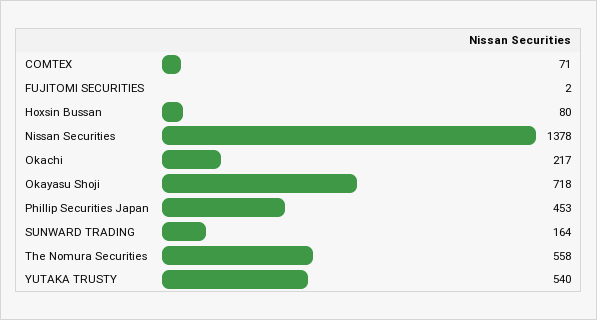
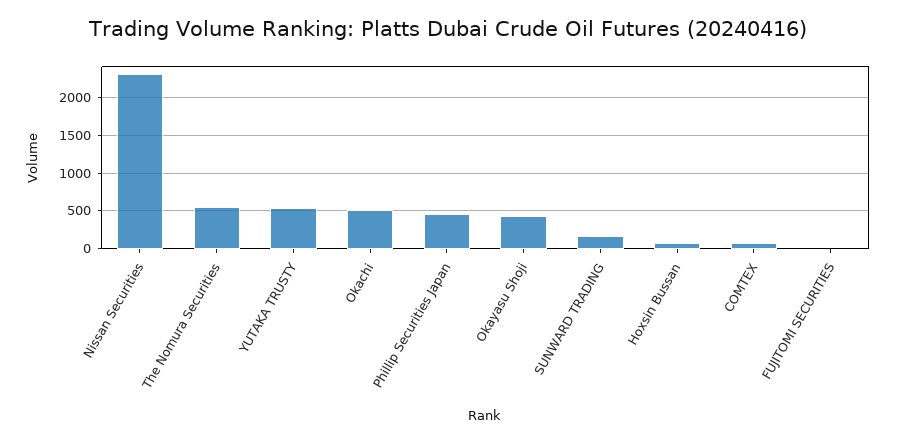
  {
    "COMTEX": 71,
    "FUJITOMI SECURITIES": 2,
    "Hoxsin Bussan": 80,
-   "Nissan Securities": 1378,
+   "Nissan Securities": 2300,
-   "Okachi": 217,
+   "Okachi": 500,
-   "Okayasu Shoji": 718,
+   "Okayasu Shoji": 400,
    "Phillip Securities Japan": 453,
    "SUNWARD TRADING": 164,
    "The Nomura Securities": 558,
    "YUTAKA TRUSTY": 540
  }

